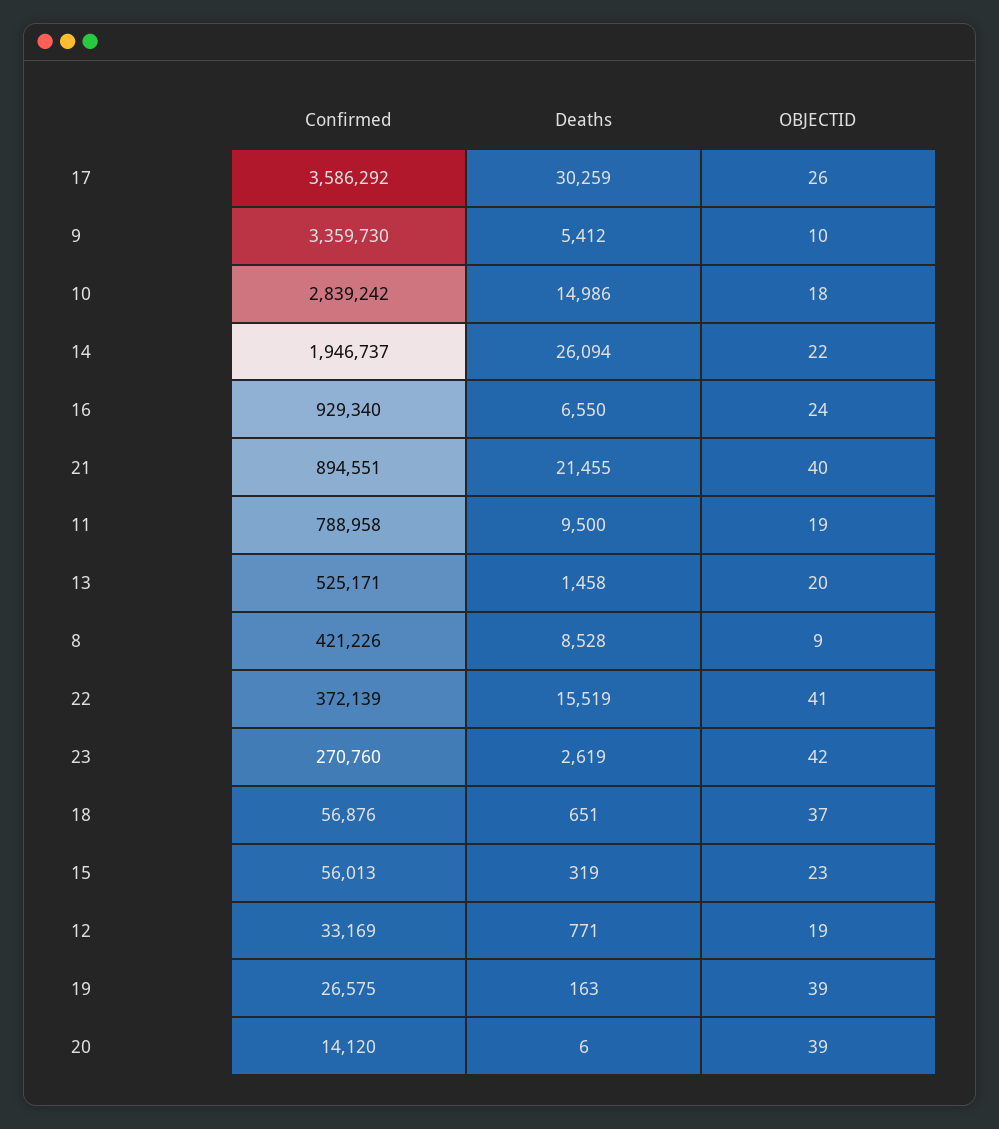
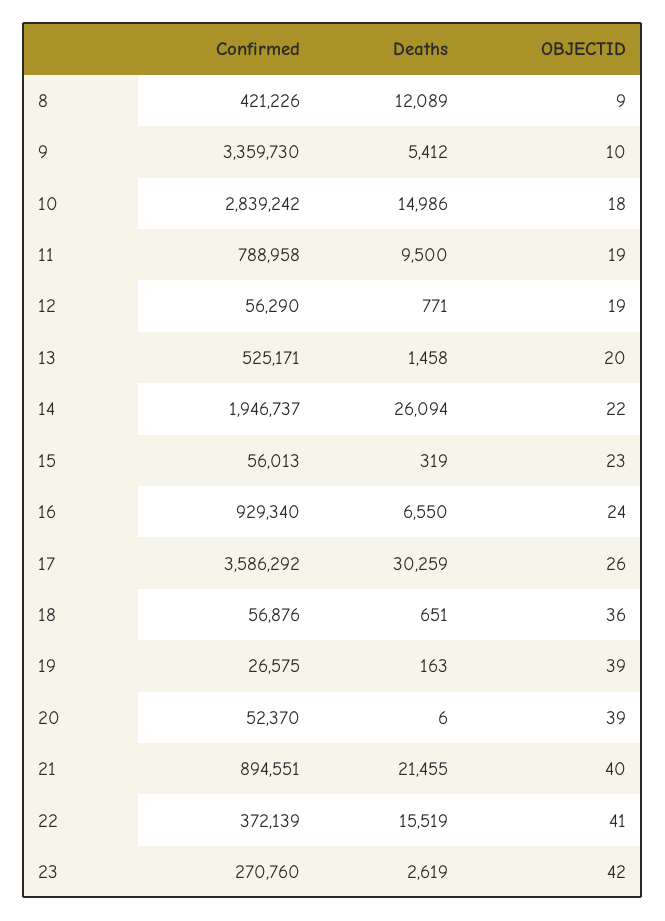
  {
    "Confirmed": {
      "17": 3586292,
      "9": 3359730,
      "10": 2839242,
      "14": 1946737,
      "16": 929340,
      "21": 894551,
      "11": 788958,
      "13": 525171,
      "8": 421226,
      "22": 372139,
      "23": 270760,
      "18": 56876,
      "15": 56013,
-     "12": 33169,
+     "12": 56290,
      "19": 26575,
-     "20": 14120
+     "20": 52370
    },
    "Deaths": {
      "17": 30259,
      "9": 5412,
      "10": 14986,
      "14": 26094,
      "16": 6550,
      "21": 21455,
      "11": 9500,
      "13": 1458,
-     "8": 8528,
+     "8": 12089,
      "22": 15519,
      "23": 2619,
      "18": 651,
      "15": 319,
      "12": 771,
      "19": 163,
      "20": 6
    },
    "OBJECTID": {
      "17": 26,
      "9": 10,
      "10": 18,
      "14": 22,
      "16": 24,
      "21": 40,
      "11": 19,
      "13": 20,
      "8": 9,
      "22": 41,
      "23": 42,
-     "18": 37,
+     "18": 36,
      "15": 23,
      "12": 19,
      "19": 39,
      "20": 39
    }
  }

